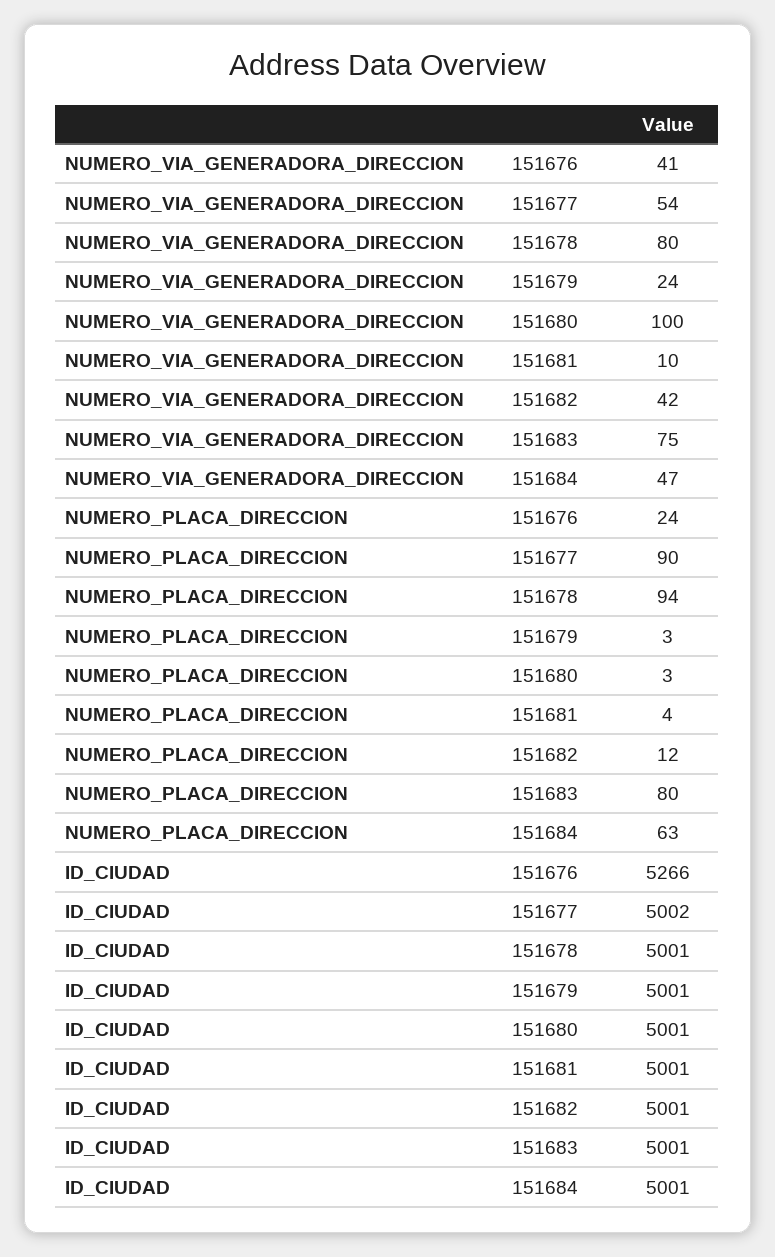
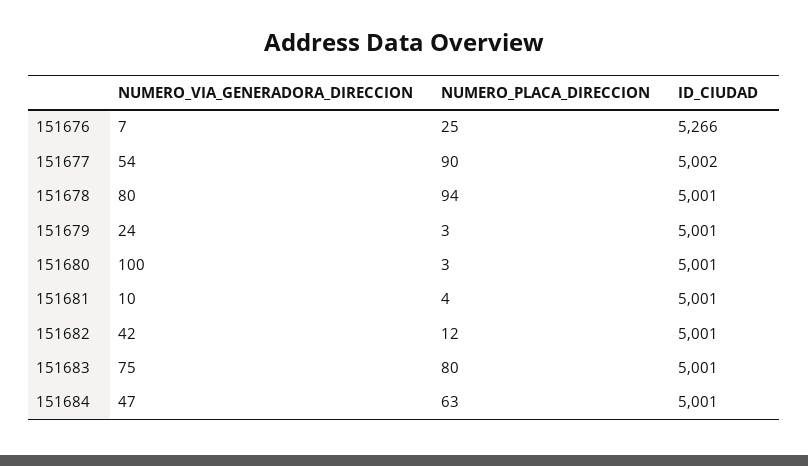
  {
    "NUMERO_VIA_GENERADORA_DIRECCION": {
-     "151676": 41,
+     "151676": 7,
      "151677": 54,
      "151678": 80,
      "151679": 24,
      "151680": 100,
      "151681": 10,
      "151682": 42,
      "151683": 75,
      "151684": 47
    },
    "NUMERO_PLACA_DIRECCION": {
-     "151676": 24,
+     "151676": 25,
      "151677": 90,
      "151678": 94,
      "151679": 3,
      "151680": 3,
      "151681": 4,
      "151682": 12,
      "151683": 80,
      "151684": 63
    },
    "ID_CIUDAD": {
      "151676": 5266,
      "151677": 5002,
      "151678": 5001,
      "151679": 5001,
      "151680": 5001,
      "151681": 5001,
      "151682": 5001,
      "151683": 5001,
      "151684": 5001
    }
  }

